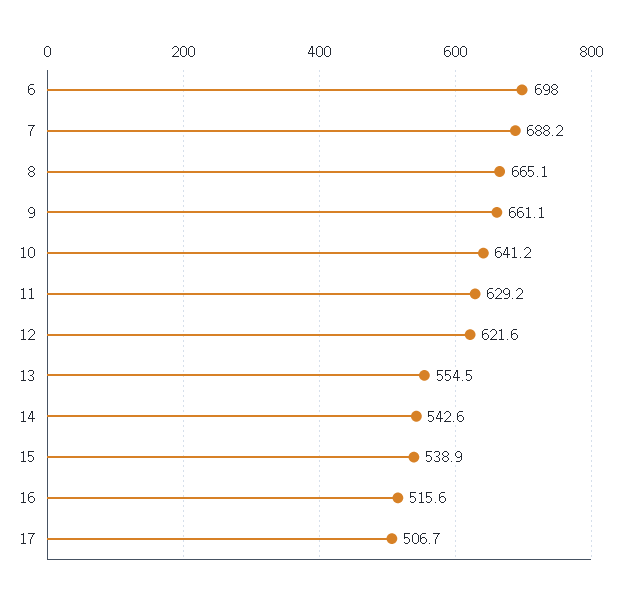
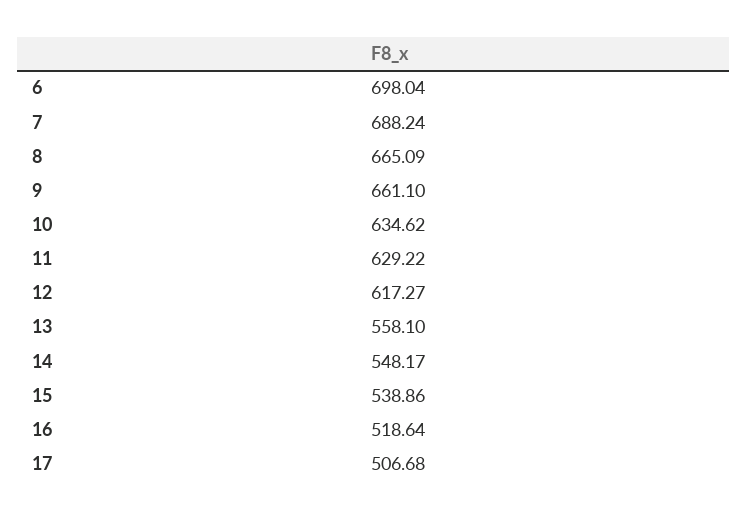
  {
    "6": 698.04,
    "7": 688.24,
    "8": 665.09,
    "9": 661.1,
-   "10": 641.2,
+   "10": 634.62,
    "11": 629.22,
-   "12": 621.6,
+   "12": 617.27,
-   "13": 554.5,
+   "13": 558.1,
-   "14": 542.6,
+   "14": 548.17,
    "15": 538.86,
-   "16": 515.6,
+   "16": 518.64,
    "17": 506.68
  }

